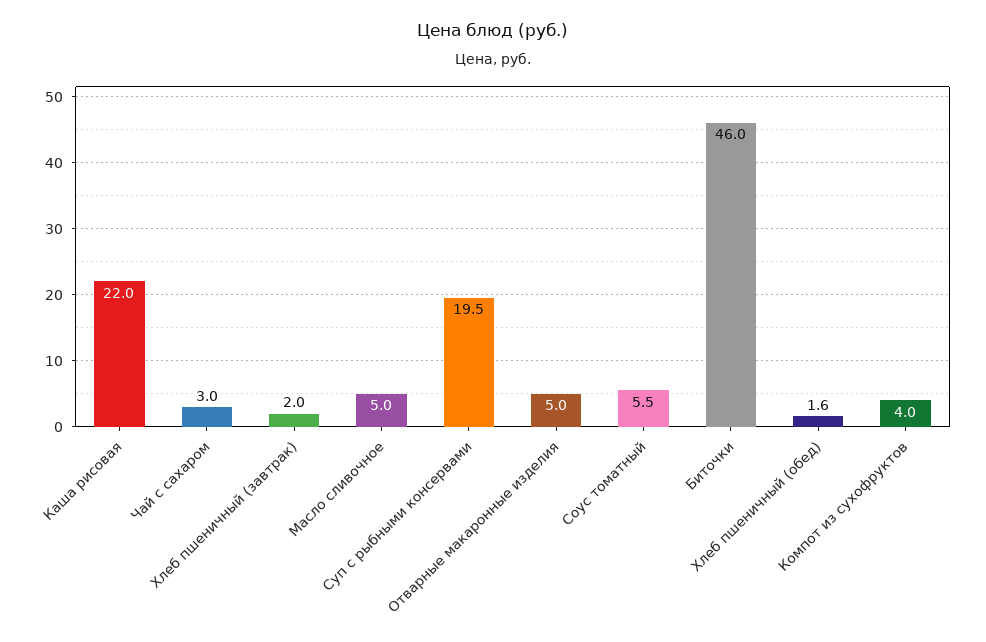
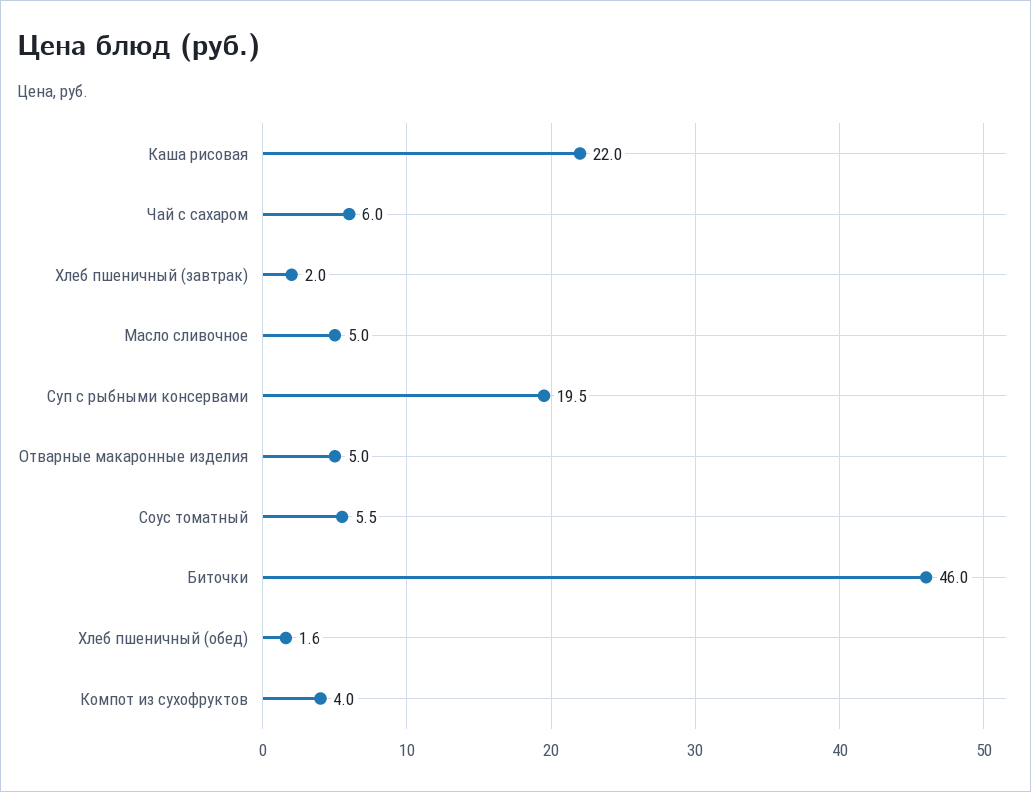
  {
    "Каша рисовая": 22,
-   "Чай с сахаром": 3,
+   "Чай с сахаром": 6,
    "Хлеб пшеничный (завтрак)": 2,
    "Масло сливочное": 5,
    "Суп с рыбными консервами": 19.5,
    "Отварные макаронные изделия": 5,
    "Соус томатный": 5.5,
    "Биточки": 46,
    "Хлеб пшеничный (обед)": 1.6,
    "Компот из сухофруктов": 4
  }

